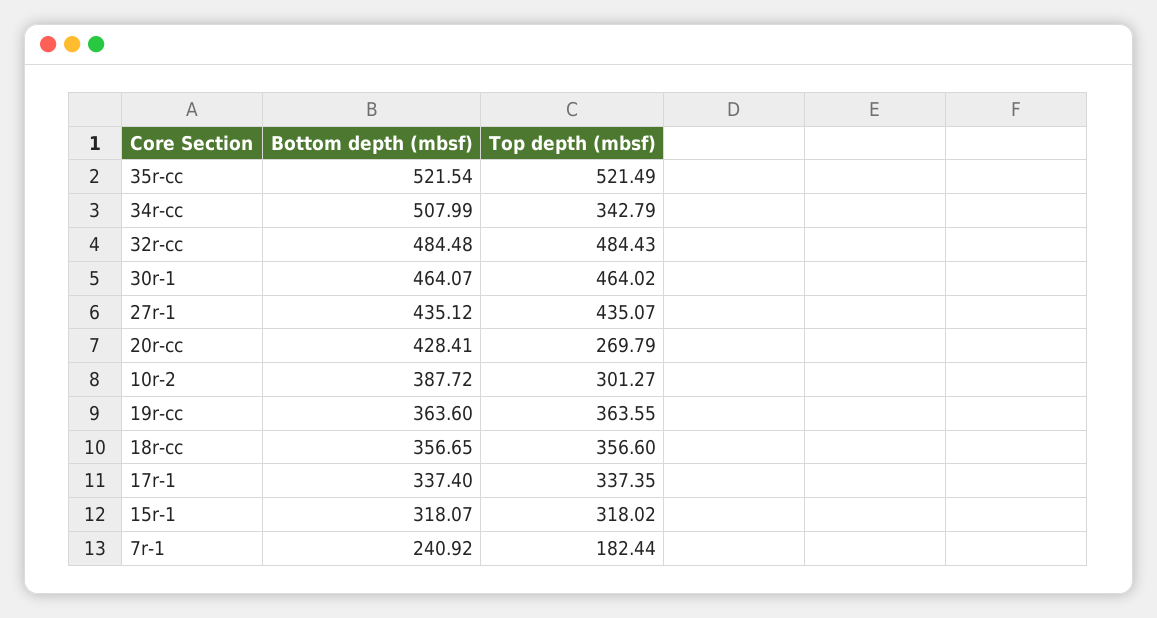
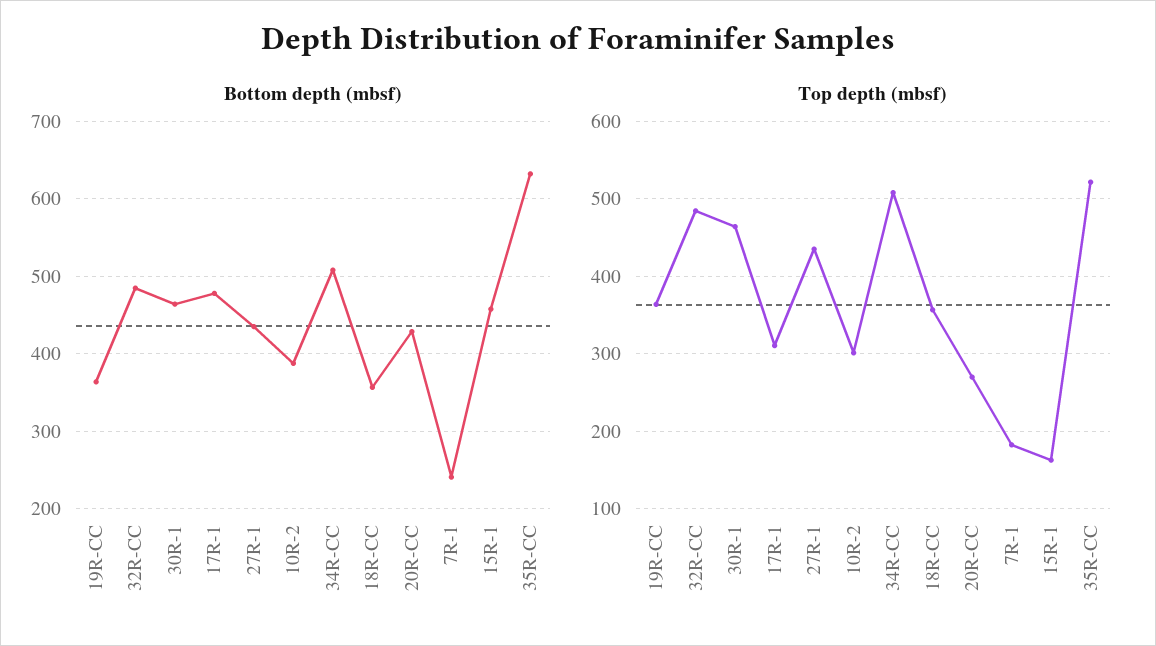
  {
    "Bottom depth (mbsf)": {
-     "35r-cc": 521.54,
+     "35r-cc": 630,
      "34r-cc": 507.99,
      "32r-cc": 484.48,
      "30r-1": 464.07,
      "27r-1": 435.12,
      "20r-cc": 428.41,
      "10r-2": 387.72,
      "19r-cc": 363.6,
      "18r-cc": 356.65,
-     "17r-1": 337.4,
+     "17r-1": 480,
-     "15r-1": 318.07,
+     "15r-1": 460,
      "7r-1": 240.92
    },
    "Top depth (mbsf)": {
      "35r-cc": 521.49,
-     "34r-cc": 342.79,
+     "34r-cc": 510,
      "32r-cc": 484.43,
      "30r-1": 464.02,
      "27r-1": 435.07,
      "20r-cc": 269.79,
      "10r-2": 301.27,
      "19r-cc": 363.55,
      "18r-cc": 356.6,
-     "17r-1": 337.35,
+     "17r-1": 310,
-     "15r-1": 318.02,
+     "15r-1": 160,
      "7r-1": 182.44
    }
  }

